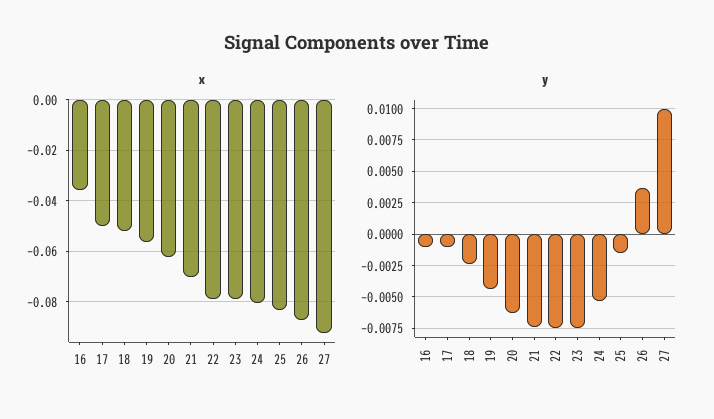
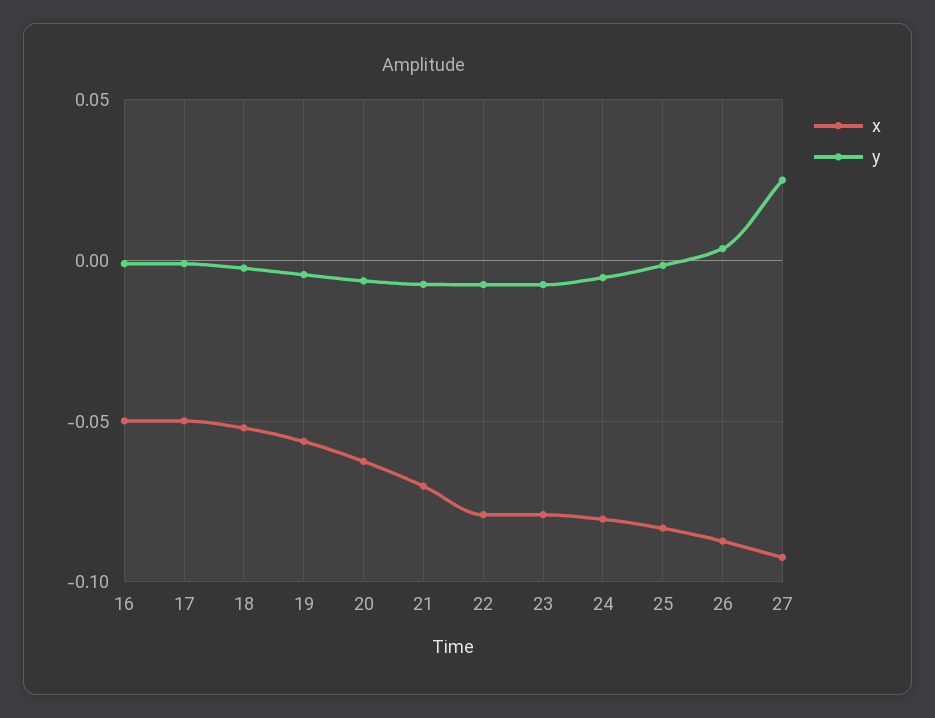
  {
    "x": {
-     "16": -0.035,
+     "16": -0.05,
      "17": -0.05,
      "18": -0.0525,
      "19": -0.0575,
      "20": -0.0625,
      "21": -0.07,
      "22": -0.08,
      "23": -0.08,
      "24": -0.08,
      "25": -0.0825,
      "26": -0.0875,
      "27": -0.0925
    },
    "y": {
      "16": -0.001,
      "17": -0.001,
      "18": -0.0025,
      "19": -0.0045,
      "20": -0.0065,
      "21": -0.0075,
      "22": -0.0075,
      "23": -0.0075,
      "24": -0.0055,
      "25": -0.0015,
      "26": 0.0035,
-     "27": 0.01
+     "27": 0.025
    }
  }

